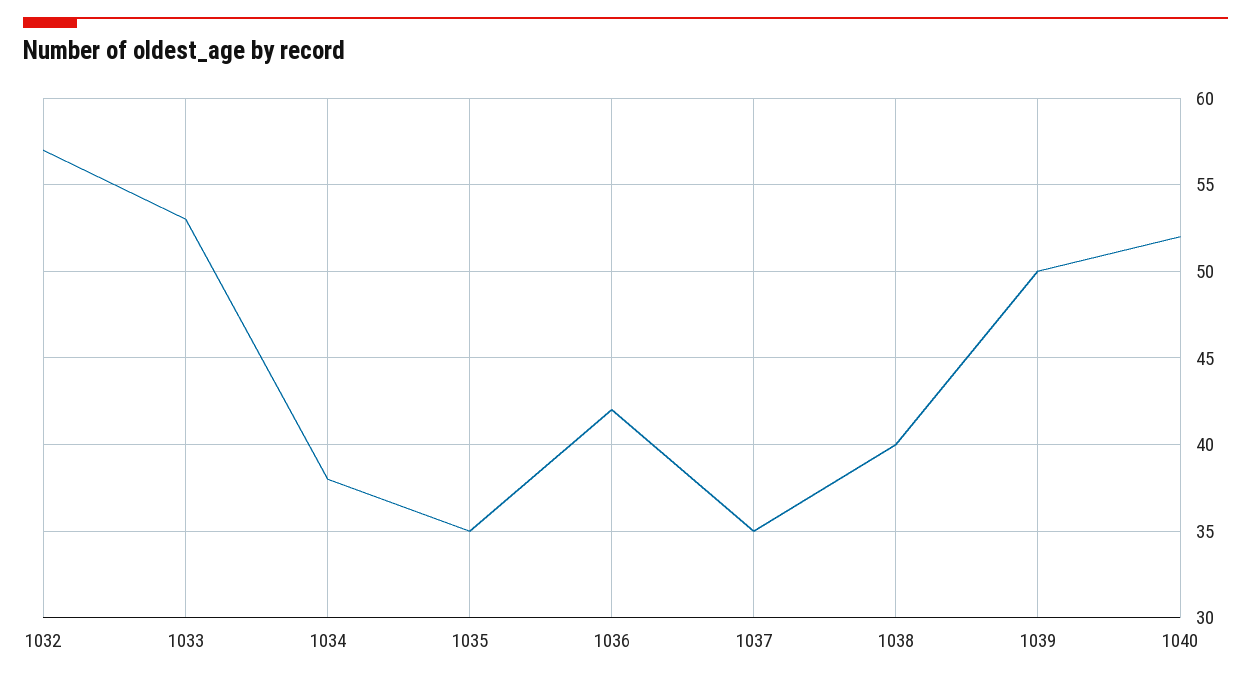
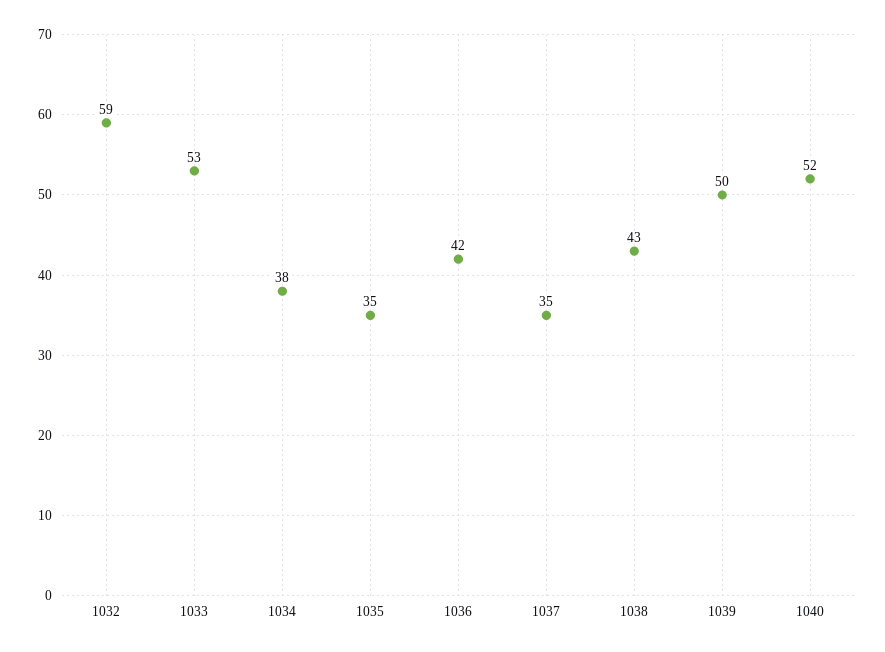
  {
-   "1032": 57,
+   "1032": 59,
    "1033": 53,
    "1034": 38,
    "1035": 35,
    "1036": 42,
    "1037": 35,
-   "1038": 40,
+   "1038": 43,
    "1039": 50,
    "1040": 52
  }

